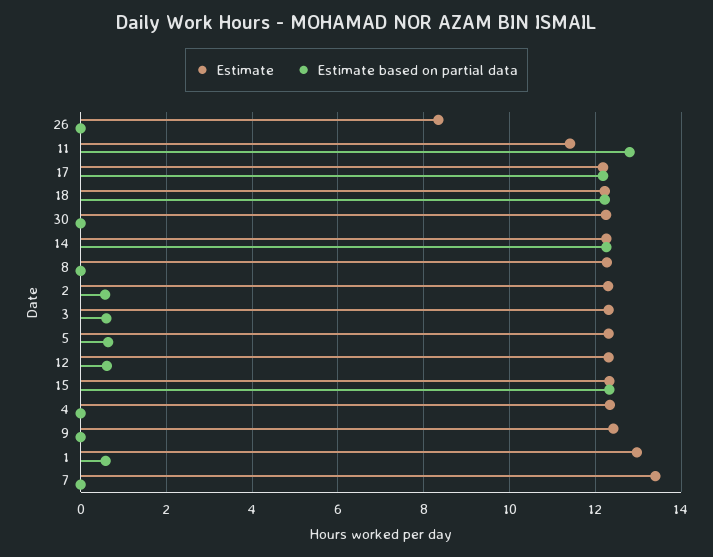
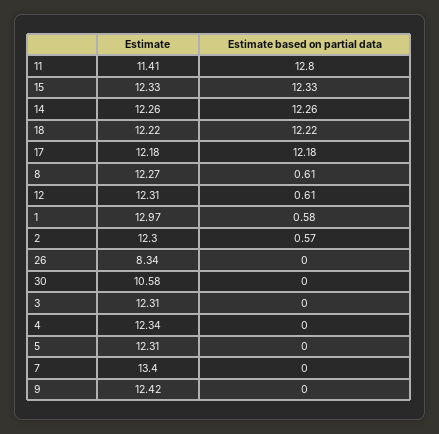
  {
    "Estimate": {
      "26": 8.34,
      "11": 11.41,
      "17": 12.18,
      "18": 12.22,
-     "30": 12.2,
+     "30": 10.58,
      "14": 12.26,
      "8": 12.27,
      "2": 12.3,
      "3": 12.31,
      "5": 12.31,
      "12": 12.31,
      "15": 12.33,
      "4": 12.34,
      "9": 12.42,
      "1": 12.97,
      "7": 13.4
    },
    "Estimate based on partial data": {
      "26": 0,
      "11": 12.8,
      "17": 12.18,
      "18": 12.22,
      "30": 0,
      "14": 12.26,
-     "8": 0,
+     "8": 0.61,
      "2": 0.57,
-     "3": 0.6,
+     "3": 0,
-     "5": 0.6,
+     "5": 0,
      "12": 0.61,
      "15": 12.33,
      "4": 0,
      "9": 0,
      "1": 0.58,
      "7": 0
    }
  }

